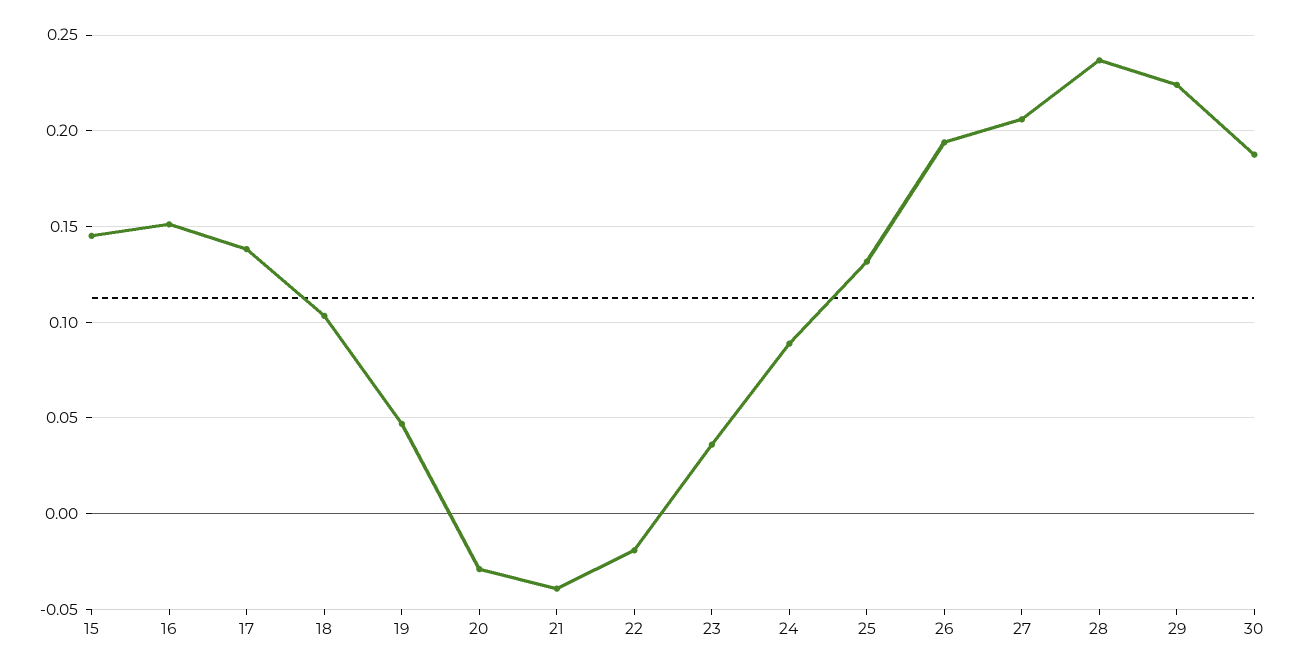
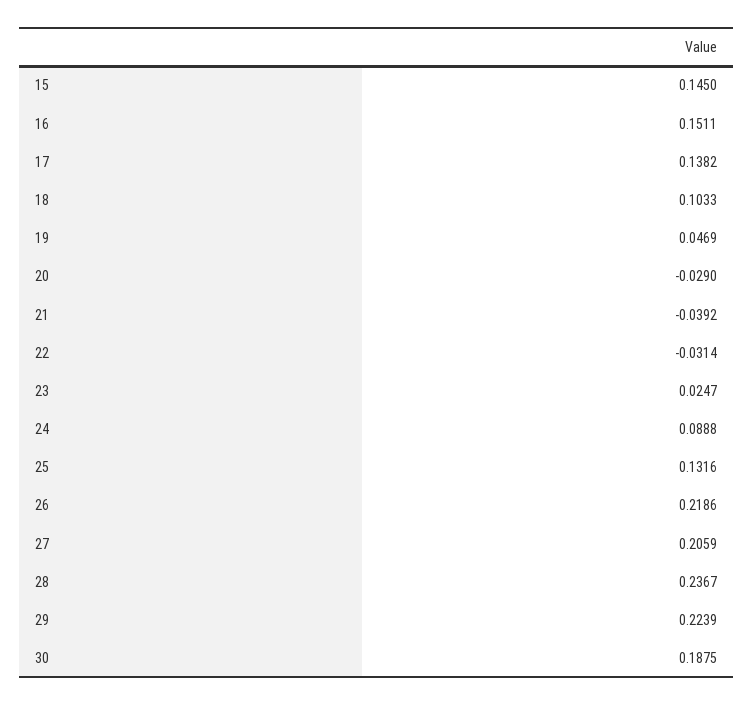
  {
    "15": 0.145,
    "16": 0.1511,
    "17": 0.1382,
    "18": 0.1033,
    "19": 0.0469,
    "20": -0.029,
    "21": -0.0392,
-   "22": -0.02,
+   "22": -0.0314,
-   "23": 0.035,
+   "23": 0.0247,
    "24": 0.0888,
    "25": 0.1316,
-   "26": 0.195,
+   "26": 0.2186,
    "27": 0.2059,
    "28": 0.2367,
    "29": 0.2239,
    "30": 0.1875
  }

